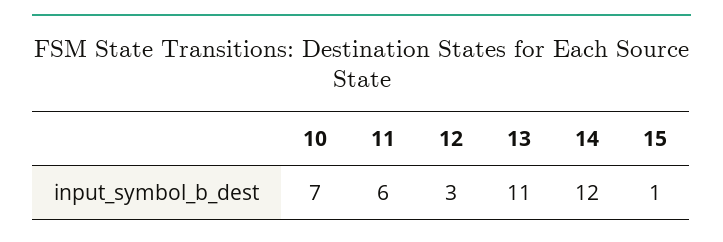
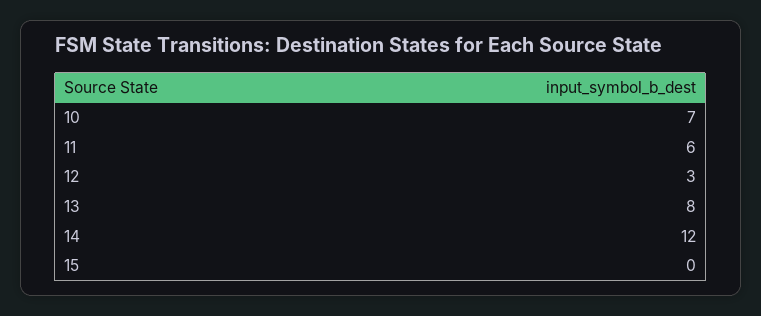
  {
    "10": 7,
    "11": 6,
    "12": 3,
-   "13": 11,
+   "13": 8,
    "14": 12,
-   "15": 1
+   "15": 0
  }

